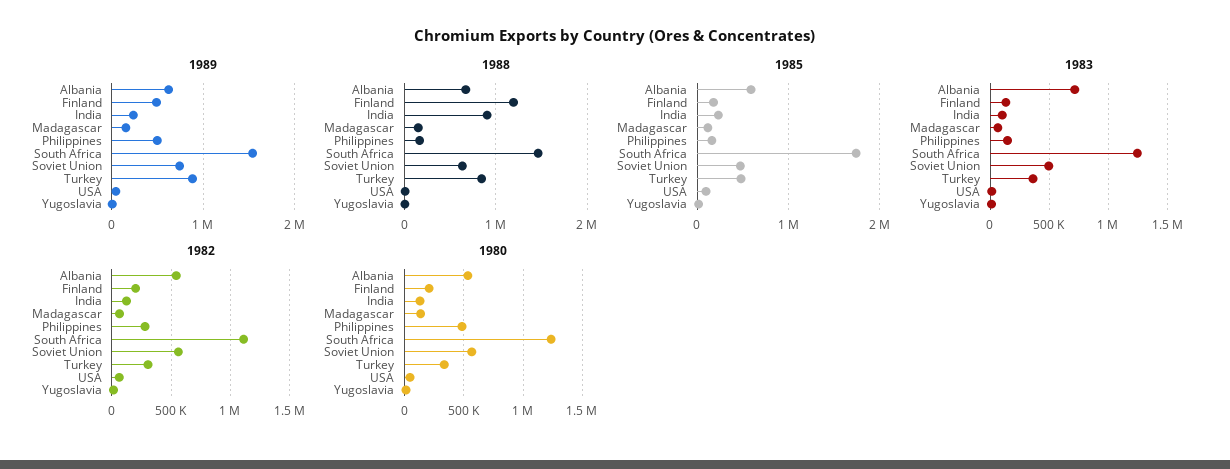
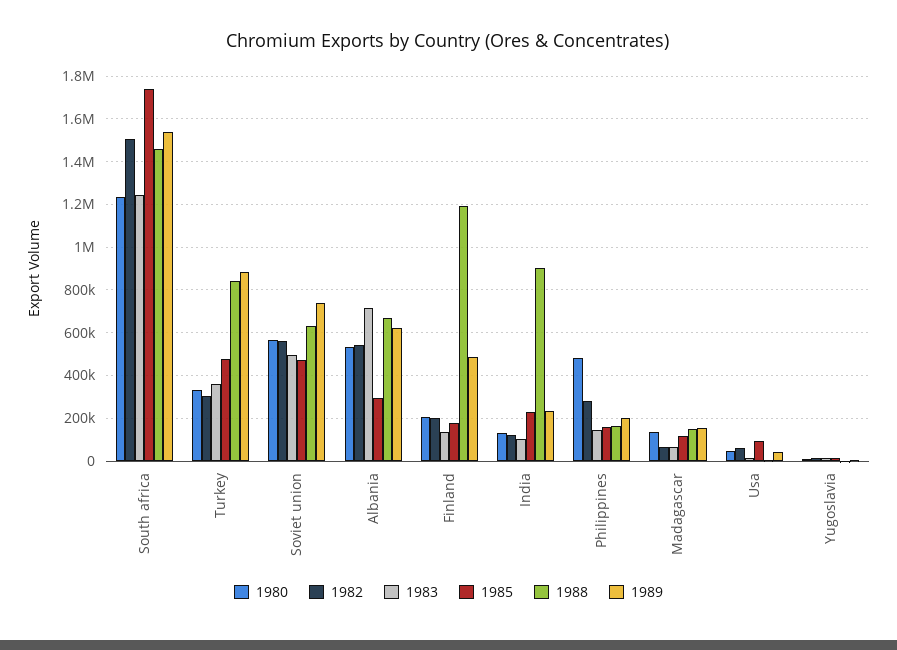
  {
    "1989": {
      "Albania": 600000,
      "Finland": 500000,
      "India": 250000,
      "Madagascar": 150000,
-     "Philippines": 500000,
+     "Philippines": 200000,
      "South Africa": 1550000,
      "Soviet Union": 750000,
      "Turkey": 900000,
      "USA": 50000,
      "Yugoslavia": 0
    },
    "1988": {
      "Albania": 650000,
      "Finland": 1200000,
      "India": 900000,
      "Madagascar": 150000,
      "Philippines": 150000,
      "South Africa": 1450000,
      "Soviet Union": 650000,
      "Turkey": 850000,
      "USA": 0,
      "Yugoslavia": 0
    },
    "1985": {
-     "Albania": 600000,
+     "Albania": 300000,
      "Finland": 200000,
      "India": 250000,
      "Madagascar": 100000,
      "Philippines": 150000,
      "South Africa": 1750000,
      "Soviet Union": 450000,
      "Turkey": 500000,
      "USA": 100000,
      "Yugoslavia": 0
    },
    "1983": {
      "Albania": 700000,
      "Finland": 150000,
      "India": 100000,
      "Madagascar": 50000,
      "Philippines": 150000,
      "South Africa": 1250000,
      "Soviet Union": 500000,
      "Turkey": 350000,
      "USA": 0,
      "Yugoslavia": 0
    },
    "1982": {
      "Albania": 550000,
      "Finland": 200000,
      "India": 100000,
      "Madagascar": 50000,
      "Philippines": 300000,
-     "South Africa": 1100000,
+     "South Africa": 1500000,
      "Soviet Union": 550000,
      "Turkey": 300000,
      "USA": 50000,
      "Yugoslavia": 0
    },
    "1980": {
      "Albania": 550000,
      "Finland": 200000,
      "India": 150000,
      "Madagascar": 150000,
      "Philippines": 500000,
      "South Africa": 1250000,
      "Soviet Union": 550000,
      "Turkey": 350000,
      "USA": 50000,
      "Yugoslavia": 0
    }
  }

